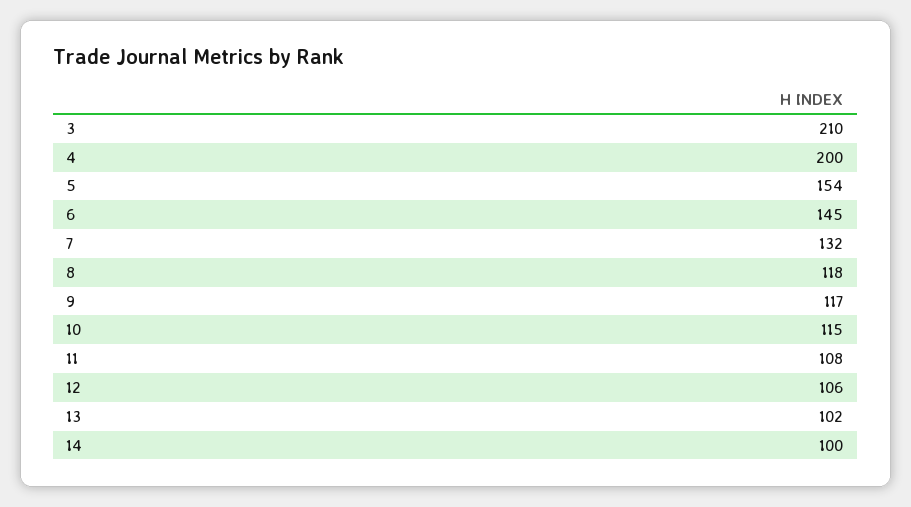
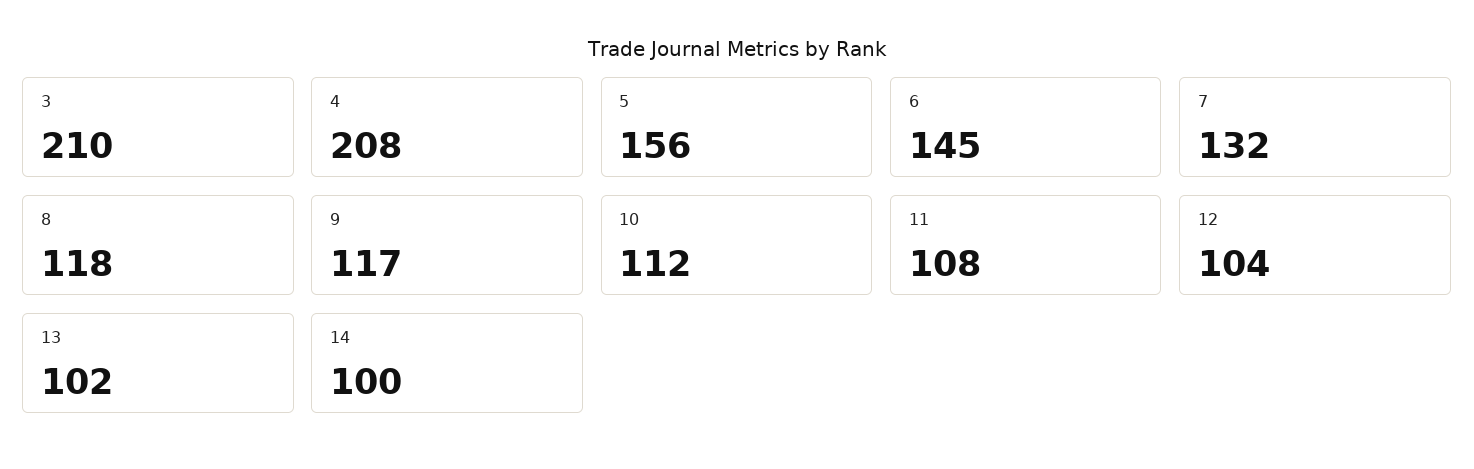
  {
    "3": 210,
-   "4": 200,
+   "4": 208,
-   "5": 154,
+   "5": 156,
    "6": 145,
    "7": 132,
    "8": 118,
    "9": 117,
-   "10": 115,
+   "10": 112,
    "11": 108,
-   "12": 106,
+   "12": 104,
    "13": 102,
    "14": 100
  }

